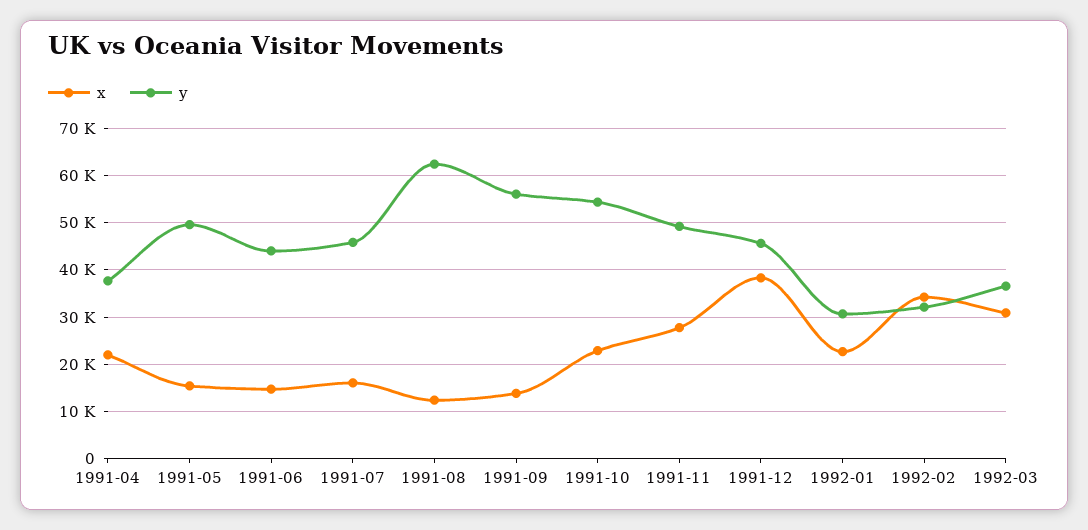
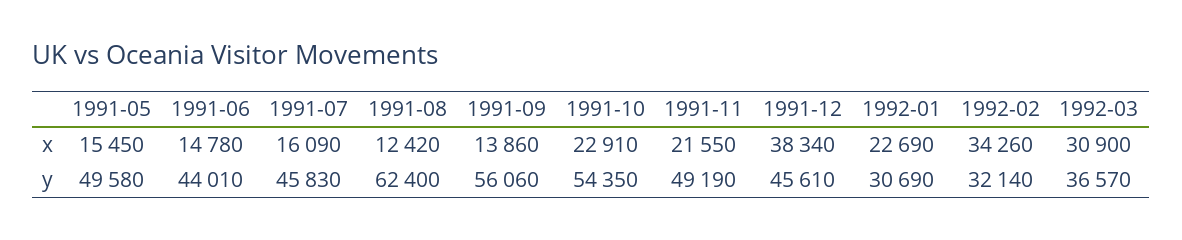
  {
    "x": {
-     "1991-04": 22000,
      "1991-05": 15450,
      "1991-06": 14780,
      "1991-07": 16090,
      "1991-08": 12420,
      "1991-09": 13860,
      "1991-10": 22910,
-     "1991-11": 28000,
+     "1991-11": 21550,
      "1991-12": 38340,
      "1992-01": 22690,
      "1992-02": 34260,
      "1992-03": 30900
    },
    "y": {
-     "1991-04": 38000,
      "1991-05": 49580,
      "1991-06": 44010,
      "1991-07": 45830,
      "1991-08": 62400,
      "1991-09": 56060,
      "1991-10": 54350,
      "1991-11": 49190,
      "1991-12": 45610,
      "1992-01": 30690,
      "1992-02": 32140,
      "1992-03": 36570
    }
  }

